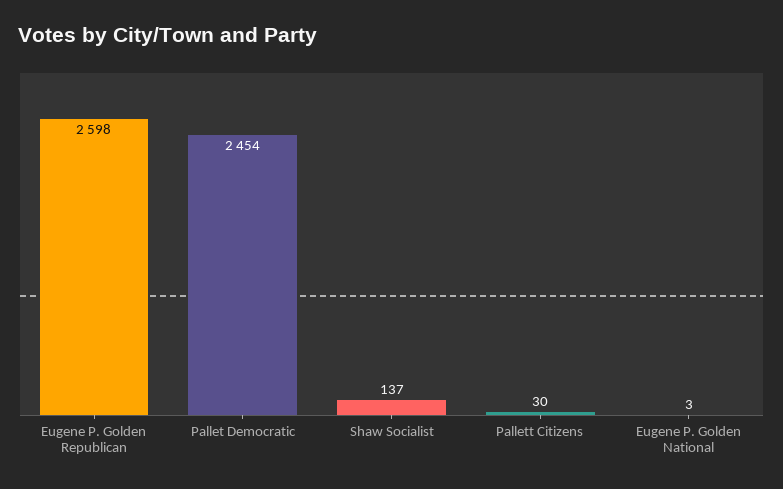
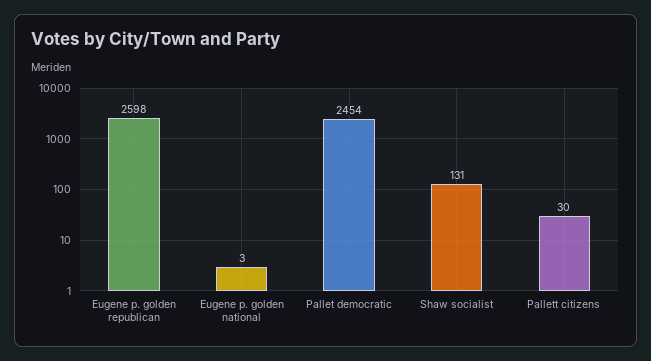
  {
    "Eugene P. Golden Republican": 2598,
    "Pallet Democratic": 2454,
-   "Shaw Socialist": 137,
+   "Shaw Socialist": 131,
    "Pallett Citizens": 30,
    "Eugene P. Golden National": 3
  }

